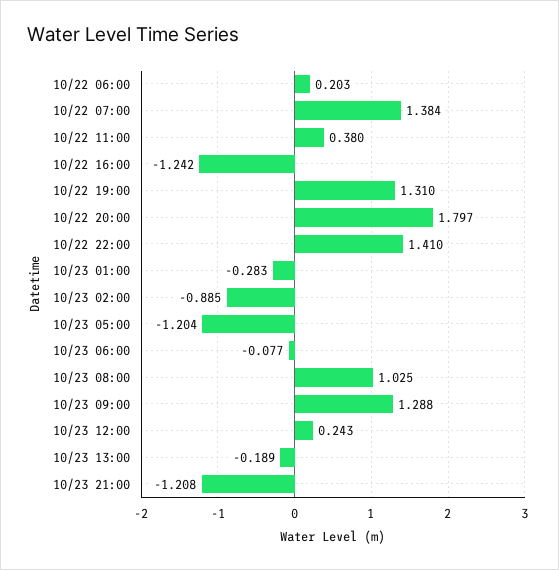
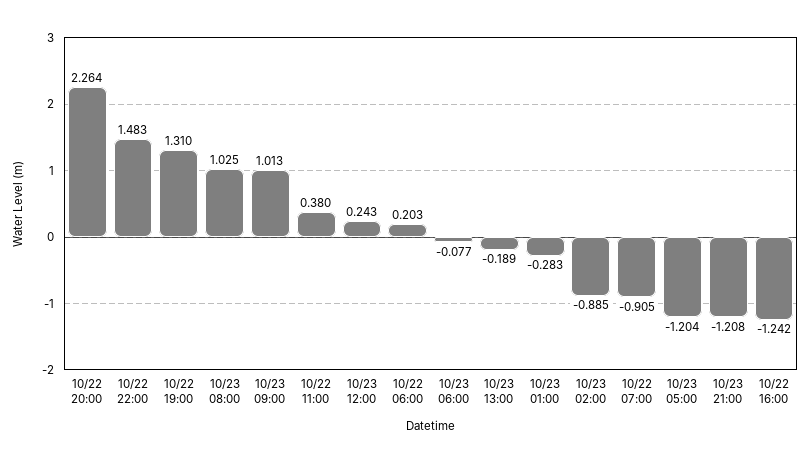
  {
    "10/22 06:00": 0.203,
-   "10/22 07:00": 1.384,
+   "10/22 07:00": -0.905,
    "10/22 11:00": 0.38,
    "10/22 16:00": -1.242,
    "10/22 19:00": 1.31,
-   "10/22 20:00": 1.797,
+   "10/22 20:00": 2.264,
-   "10/22 22:00": 1.41,
+   "10/22 22:00": 1.483,
    "10/23 01:00": -0.283,
    "10/23 02:00": -0.885,
    "10/23 05:00": -1.204,
    "10/23 06:00": -0.077,
    "10/23 08:00": 1.025,
-   "10/23 09:00": 1.288,
+   "10/23 09:00": 1.013,
    "10/23 12:00": 0.243,
    "10/23 13:00": -0.189,
    "10/23 21:00": -1.208
  }

